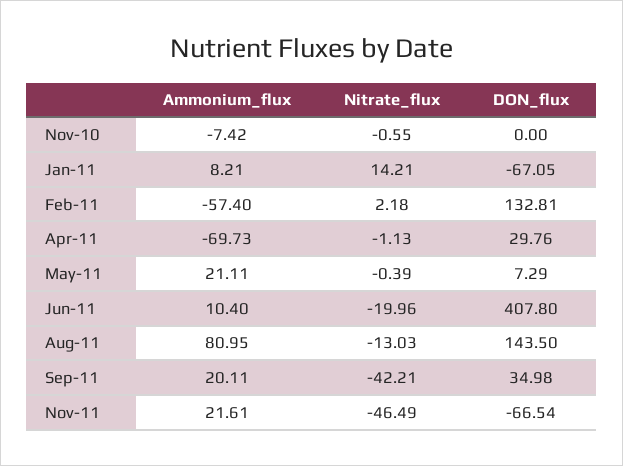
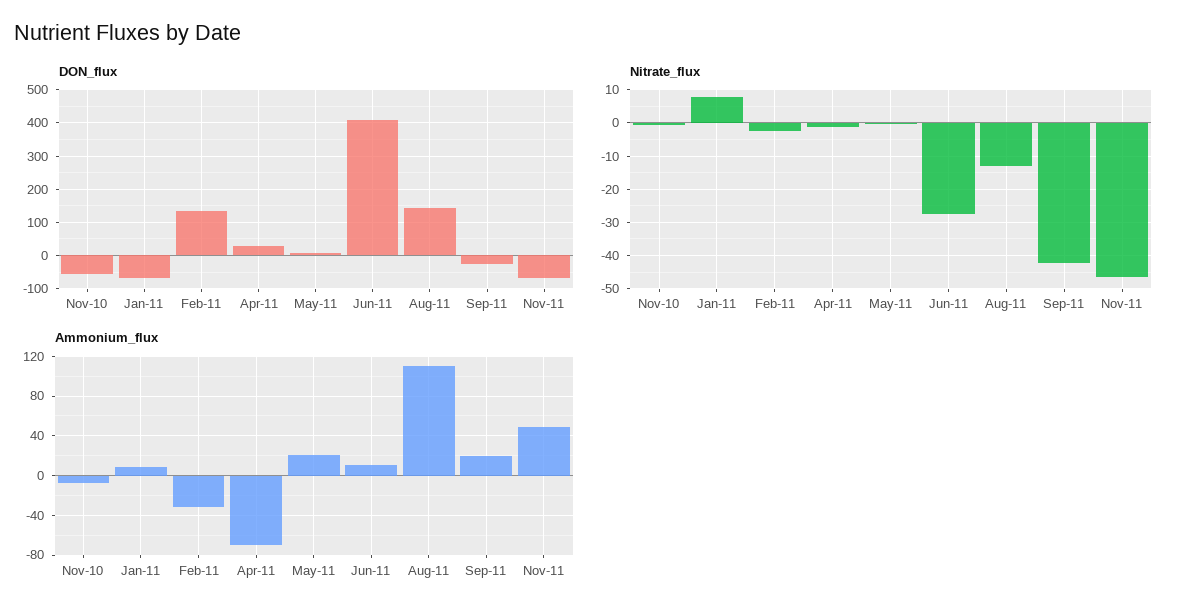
  {
    "Ammonium_flux": {
      "Nov-10": -7.42,
      "Jan-11": 8.21,
-     "Feb-11": -57.4,
+     "Feb-11": -30,
      "Apr-11": -69.73,
      "May-11": 21.11,
      "Jun-11": 10.4,
-     "Aug-11": 80.95,
+     "Aug-11": 110,
      "Sep-11": 20.11,
-     "Nov-11": 21.61
+     "Nov-11": 50
    },
    "Nitrate_flux": {
      "Nov-10": -0.55,
-     "Jan-11": 14.21,
+     "Jan-11": 8,
-     "Feb-11": 2.18,
+     "Feb-11": -2,
      "Apr-11": -1.13,
      "May-11": -0.39,
-     "Jun-11": -19.96,
+     "Jun-11": -28,
      "Aug-11": -13.03,
      "Sep-11": -42.21,
      "Nov-11": -46.49
    },
    "DON_flux": {
-     "Nov-10": 0,
+     "Nov-10": -60,
      "Jan-11": -67.05,
      "Feb-11": 132.81,
      "Apr-11": 29.76,
      "May-11": 7.29,
      "Jun-11": 407.8,
      "Aug-11": 143.5,
-     "Sep-11": 34.98,
+     "Sep-11": -20,
      "Nov-11": -66.54
    }
  }

